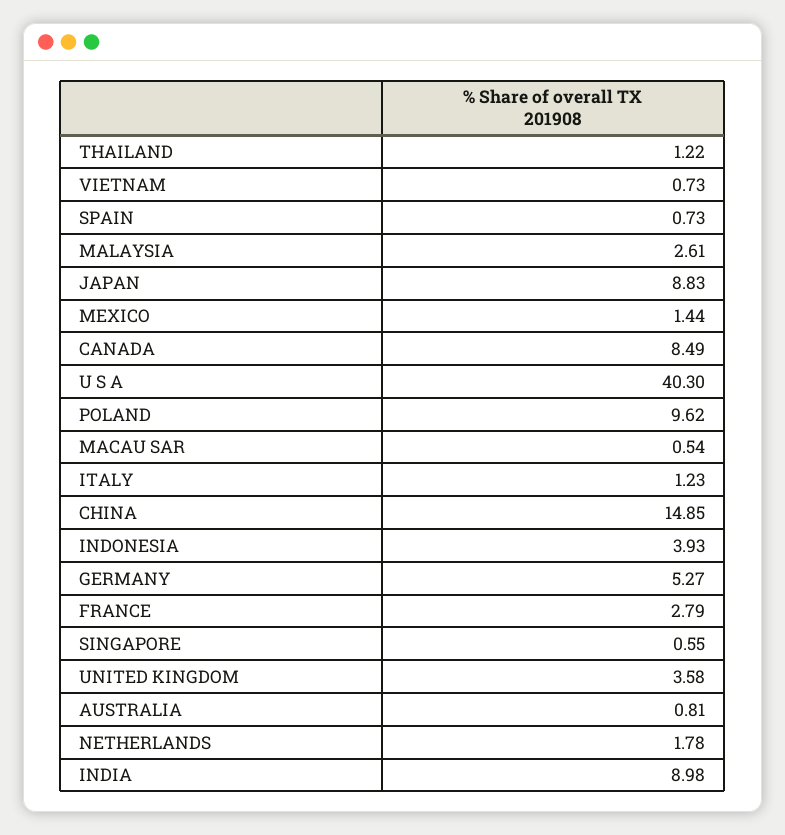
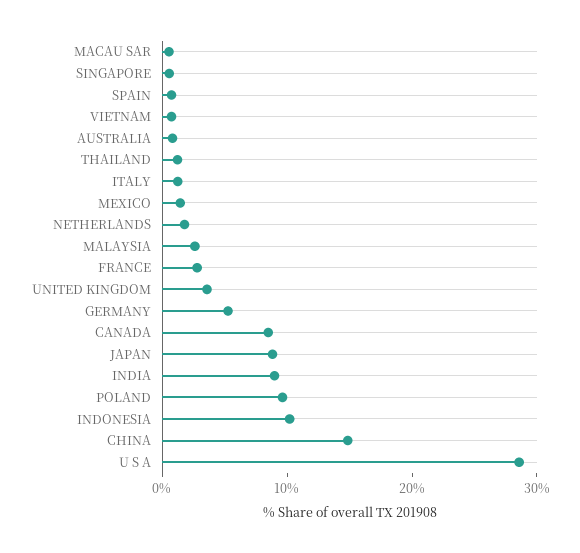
  {
    "THAILAND": 1.22,
    "VIETNAM": 0.73,
    "SPAIN": 0.73,
    "MALAYSIA": 2.61,
    "JAPAN": 8.83,
    "MEXICO": 1.44,
    "CANADA": 8.49,
-   "U S A": 40.3,
+   "U S A": 28,
    "POLAND": 9.62,
    "MACAU SAR": 0.54,
    "ITALY": 1.23,
    "CHINA": 14.85,
-   "INDONESIA": 3.93,
+   "INDONESIA": 10,
    "GERMANY": 5.27,
    "FRANCE": 2.79,
    "SINGAPORE": 0.55,
    "UNITED KINGDOM": 3.58,
    "AUSTRALIA": 0.81,
    "NETHERLANDS": 1.78,
    "INDIA": 8.98
  }

